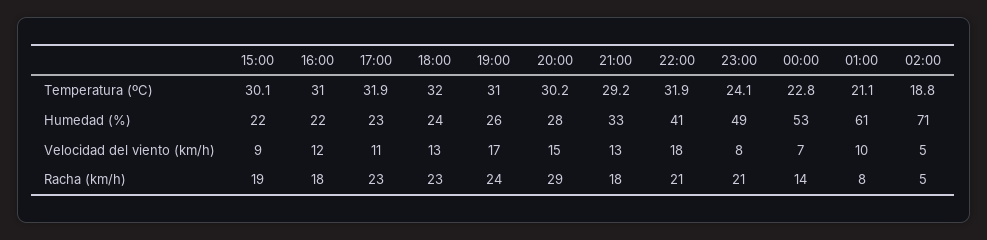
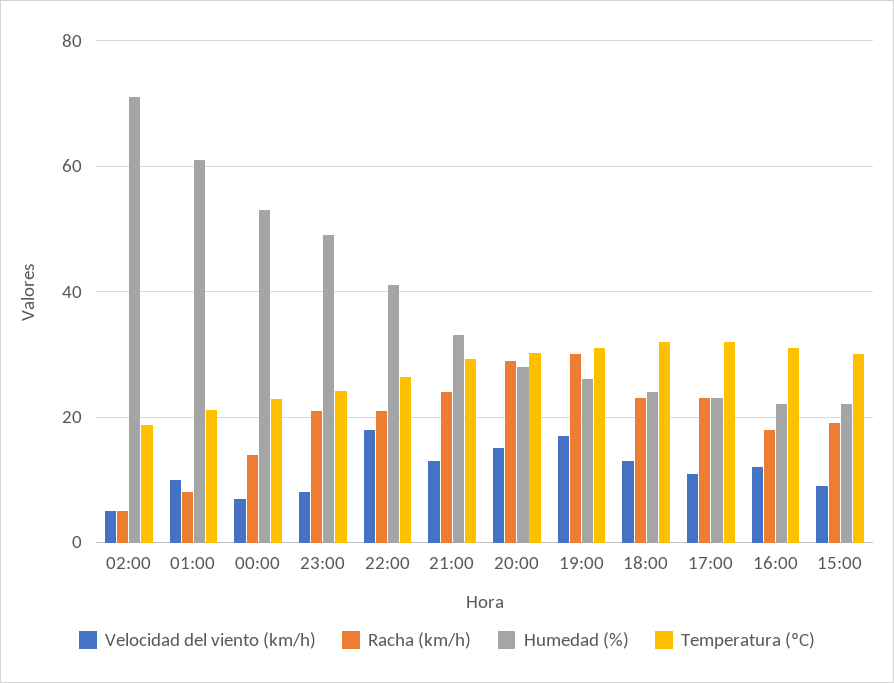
  {
    "Temperatura (ºC)": {
      "15:00": 30.1,
      "16:00": 31,
      "17:00": 31.9,
      "18:00": 32,
      "19:00": 31,
      "20:00": 30.2,
      "21:00": 29.2,
-     "22:00": 31.9,
+     "22:00": 26,
      "23:00": 24.1,
      "00:00": 22.8,
      "01:00": 21.1,
      "02:00": 18.8
    },
    "Humedad (%)": {
      "15:00": 22,
      "16:00": 22,
      "17:00": 23,
      "18:00": 24,
      "19:00": 26,
      "20:00": 28,
      "21:00": 33,
      "22:00": 41,
      "23:00": 49,
      "00:00": 53,
      "01:00": 61,
      "02:00": 71
    },
    "Velocidad del viento (km/h)": {
      "15:00": 9,
      "16:00": 12,
      "17:00": 11,
      "18:00": 13,
      "19:00": 17,
      "20:00": 15,
      "21:00": 13,
      "22:00": 18,
      "23:00": 8,
      "00:00": 7,
      "01:00": 10,
      "02:00": 5
    },
    "Racha (km/h)": {
      "15:00": 19,
      "16:00": 18,
      "17:00": 23,
      "18:00": 23,
-     "19:00": 24,
+     "19:00": 30,
      "20:00": 29,
-     "21:00": 18,
+     "21:00": 24,
      "22:00": 21,
      "23:00": 21,
      "00:00": 14,
      "01:00": 8,
      "02:00": 5
    }
  }

